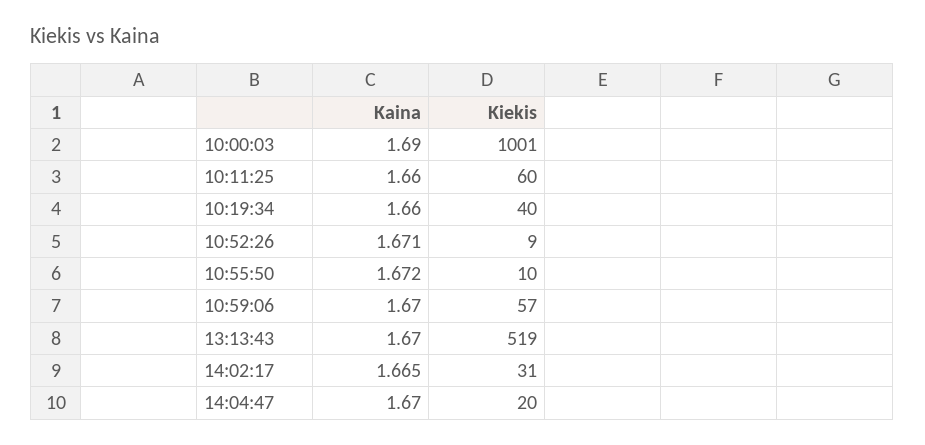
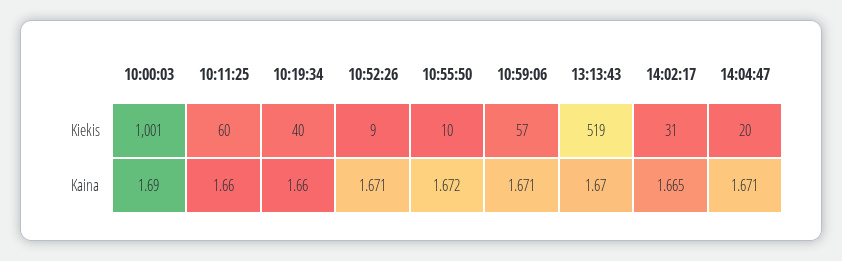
  {
    "Kaina": {
      "10:00:03": 1.69,
      "10:11:25": 1.66,
      "10:19:34": 1.66,
      "10:52:26": 1.671,
      "10:55:50": 1.672,
-     "10:59:06": 1.67,
+     "10:59:06": 1.671,
      "13:13:43": 1.67,
      "14:02:17": 1.665,
-     "14:04:47": 1.67
+     "14:04:47": 1.671
    },
    "Kiekis": {
      "10:00:03": 1001,
      "10:11:25": 60,
      "10:19:34": 40,
      "10:52:26": 9,
      "10:55:50": 10,
      "10:59:06": 57,
      "13:13:43": 519,
      "14:02:17": 31,
      "14:04:47": 20
    }
  }

